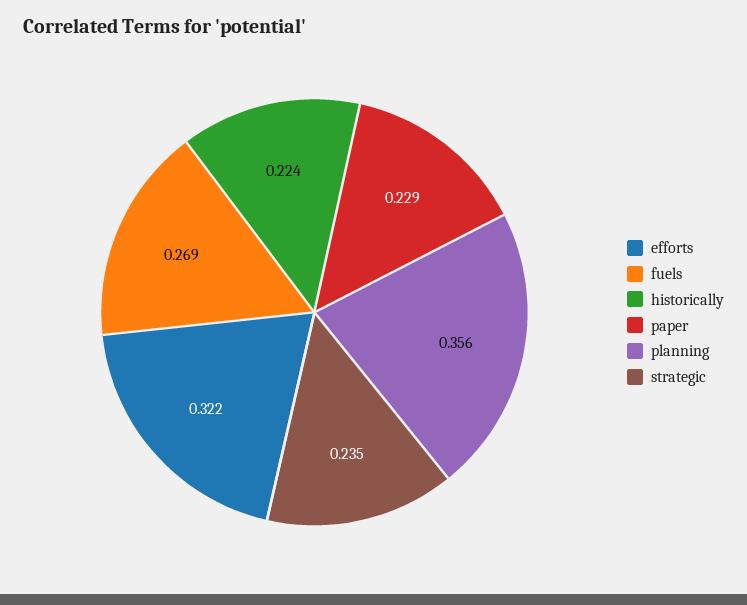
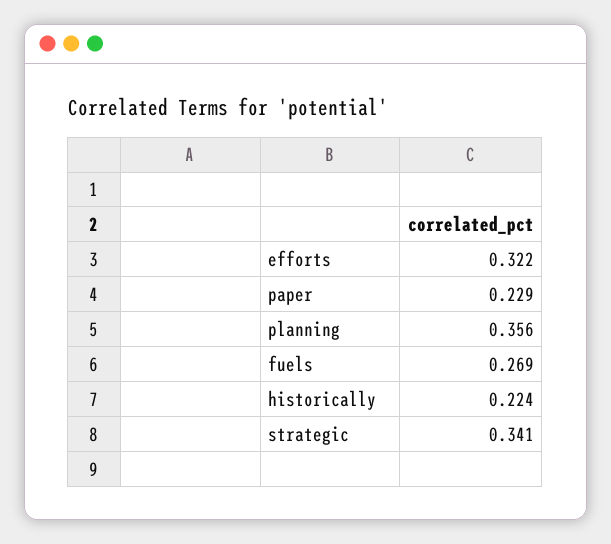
  {
    "efforts": 0.322,
    "fuels": 0.269,
    "historically": 0.224,
    "paper": 0.229,
    "planning": 0.356,
-   "strategic": 0.235
+   "strategic": 0.341
  }

